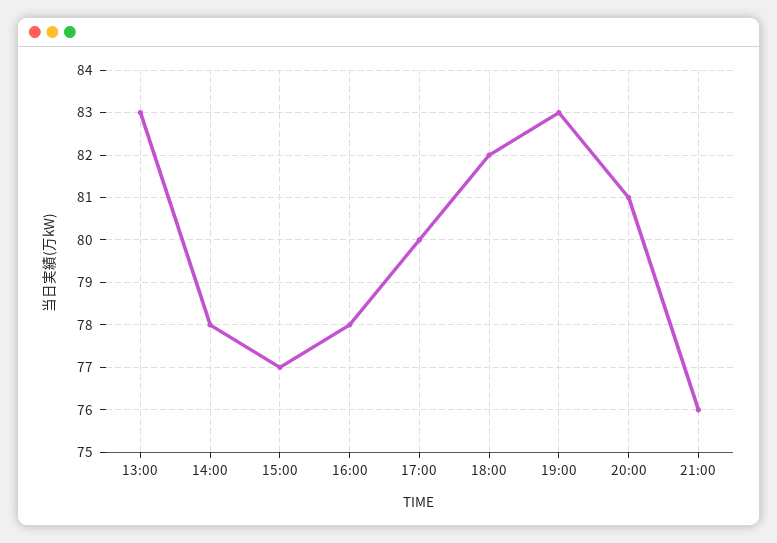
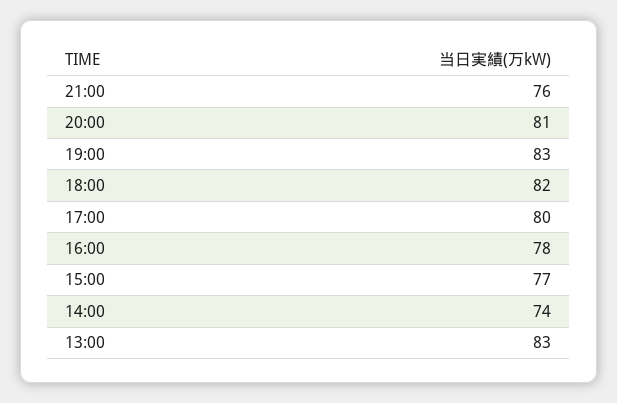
  {
    "13:00": 83,
-   "14:00": 78,
+   "14:00": 74,
    "15:00": 77,
    "16:00": 78,
    "17:00": 80,
    "18:00": 82,
    "19:00": 83,
    "20:00": 81,
    "21:00": 76
  }

